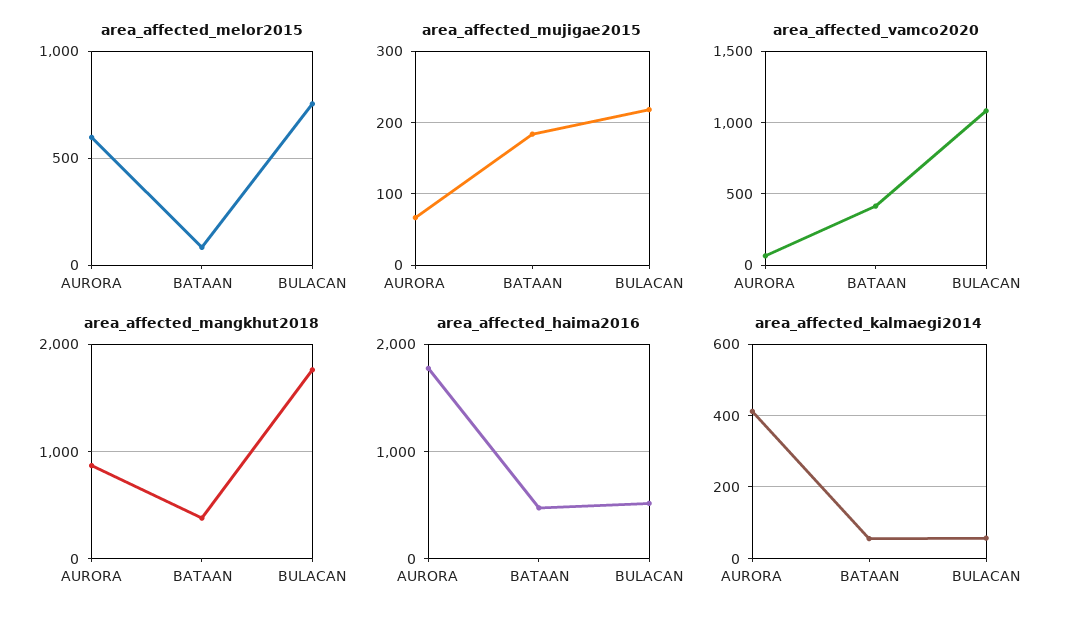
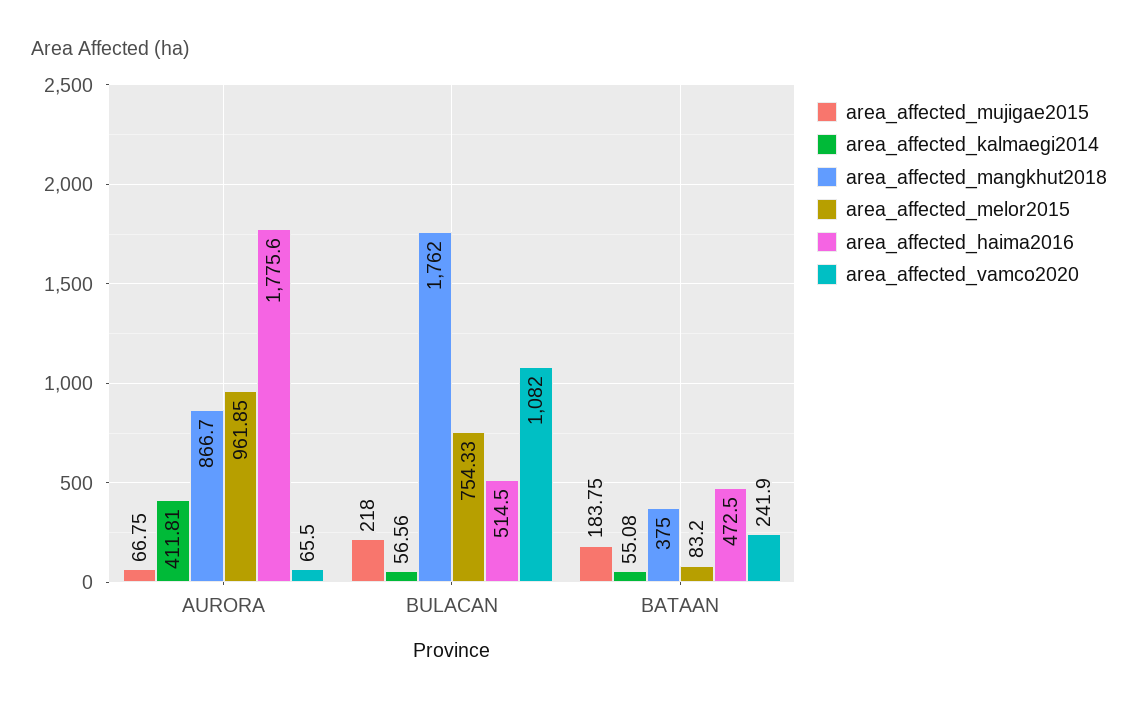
  {
    "area_affected_melor2015": {
-     "AURORA": 600,
+     "AURORA": 961.85,
      "BATAAN": 83.2,
      "BULACAN": 754.33
    },
    "area_affected_mujigae2015": {
      "AURORA": 66.75,
      "BATAAN": 183.75,
      "BULACAN": 218
    },
    "area_affected_vamco2020": {
      "AURORA": 65.5,
-     "BATAAN": 400,
+     "BATAAN": 241.9,
      "BULACAN": 1082
    },
    "area_affected_mangkhut2018": {
      "AURORA": 866.7,
      "BATAAN": 375,
      "BULACAN": 1762
    },
    "area_affected_haima2016": {
      "AURORA": 1775.6,
      "BATAAN": 472.5,
      "BULACAN": 514.5
    },
    "area_affected_kalmaegi2014": {
      "AURORA": 411.81,
      "BATAAN": 55.08,
      "BULACAN": 56.56
    }
  }

